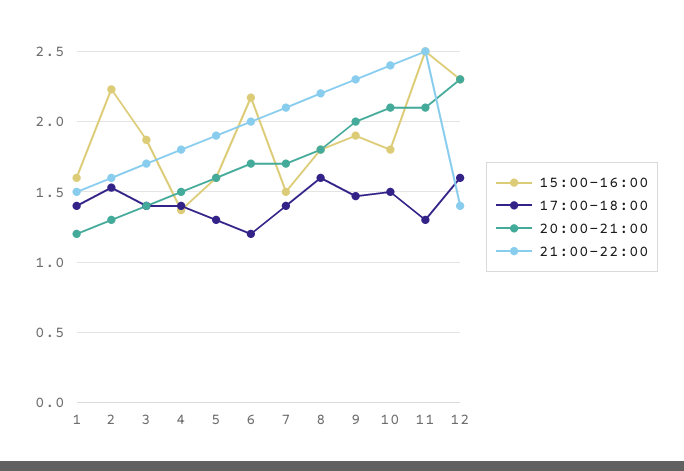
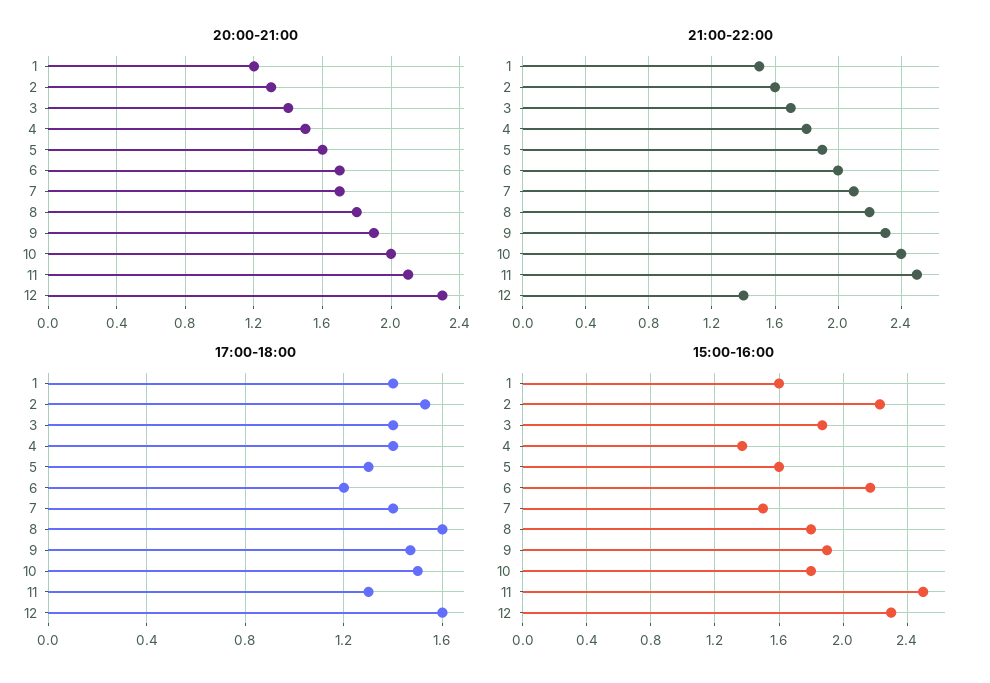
  {
    "15:00-16:00": {
      "1": 1.6,
      "2": 2.25,
      "3": 1.85,
      "4": 1.35,
      "5": 1.6,
      "6": 2.15,
      "7": 1.5,
      "8": 1.8,
      "9": 1.9,
      "10": 1.8,
      "11": 2.5,
      "12": 2.3
    },
    "17:00-18:00": {
      "1": 1.4,
      "2": 1.55,
      "3": 1.4,
      "4": 1.4,
      "5": 1.3,
      "6": 1.2,
      "7": 1.4,
      "8": 1.6,
      "9": 1.45,
      "10": 1.5,
      "11": 1.3,
      "12": 1.6
    },
    "20:00-21:00": {
      "1": 1.2,
      "2": 1.3,
      "3": 1.4,
      "4": 1.5,
      "5": 1.6,
      "6": 1.7,
      "7": 1.7,
      "8": 1.8,
-     "9": 2,
+     "9": 1.9,
-     "10": 2.1,
+     "10": 2,
      "11": 2.1,
      "12": 2.3
    },
    "21:00-22:00": {
      "1": 1.5,
      "2": 1.6,
      "3": 1.7,
      "4": 1.8,
      "5": 1.9,
      "6": 2,
      "7": 2.1,
      "8": 2.2,
      "9": 2.3,
      "10": 2.4,
      "11": 2.5,
      "12": 1.4
    }
  }

